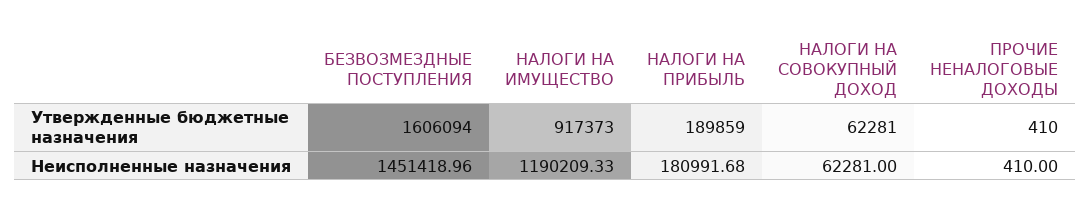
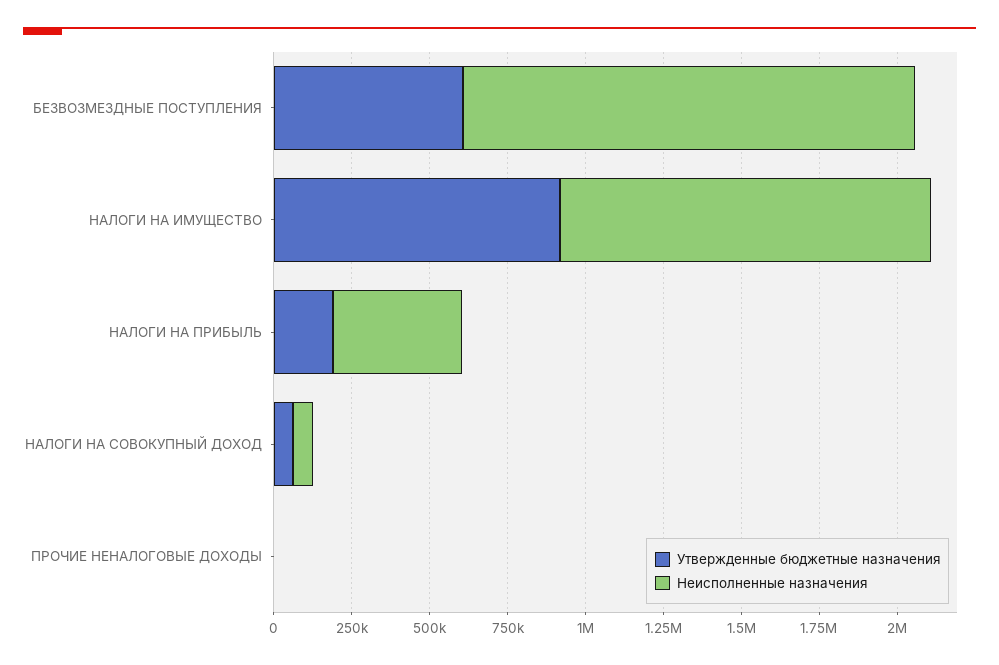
  {
    "Утвержденные бюджетные назначения": {
-     "БЕЗВОЗМЕЗДНЫЕ ПОСТУПЛЕНИЯ": 1606094,
+     "БЕЗВОЗМЕЗДНЫЕ ПОСТУПЛЕНИЯ": 600000,
      "НАЛОГИ НА ИМУЩЕСТВО": 917373,
      "НАЛОГИ НА ПРИБЫЛЬ": 189859,
      "НАЛОГИ НА СОВОКУПНЫЙ ДОХОД": 62281,
      "ПРОЧИЕ НЕНАЛОГОВЫЕ ДОХОДЫ": 410
    },
    "Неисполненные назначения": {
      "БЕЗВОЗМЕЗДНЫЕ ПОСТУПЛЕНИЯ": 1451418.96,
      "НАЛОГИ НА ИМУЩЕСТВО": 1190209.33,
-     "НАЛОГИ НА ПРИБЫЛЬ": 180991.68,
+     "НАЛОГИ НА ПРИБЫЛЬ": 400000,
      "НАЛОГИ НА СОВОКУПНЫЙ ДОХОД": 62281,
      "ПРОЧИЕ НЕНАЛОГОВЫЕ ДОХОДЫ": 410
    }
  }

